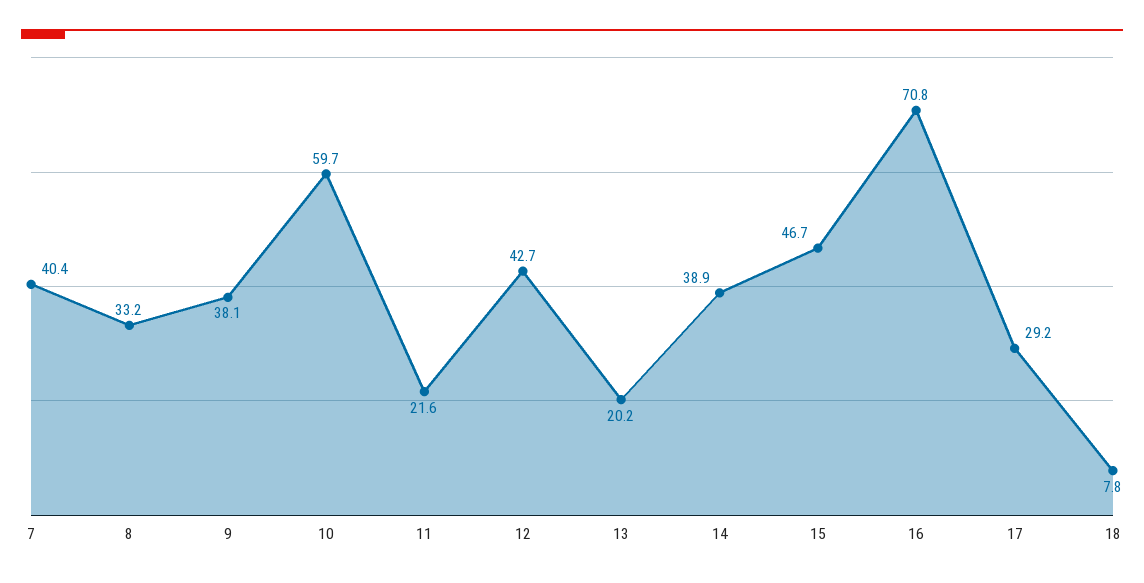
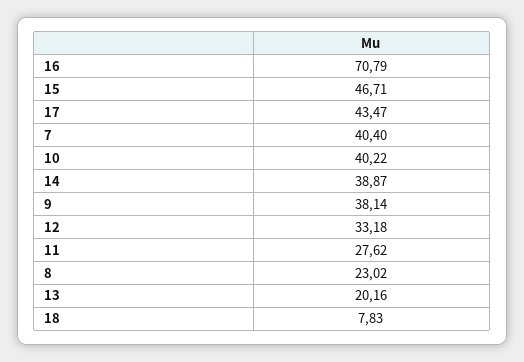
  {
    "7": 40.4,
-   "8": 33.2,
+   "8": 23.02,
    "9": 38.14,
-   "10": 59.7,
+   "10": 40.22,
-   "11": 21.6,
+   "11": 27.62,
-   "12": 42.7,
+   "12": 33.18,
    "13": 20.16,
    "14": 38.87,
    "15": 46.71,
    "16": 70.79,
-   "17": 29.2,
+   "17": 43.47,
    "18": 7.83
  }

